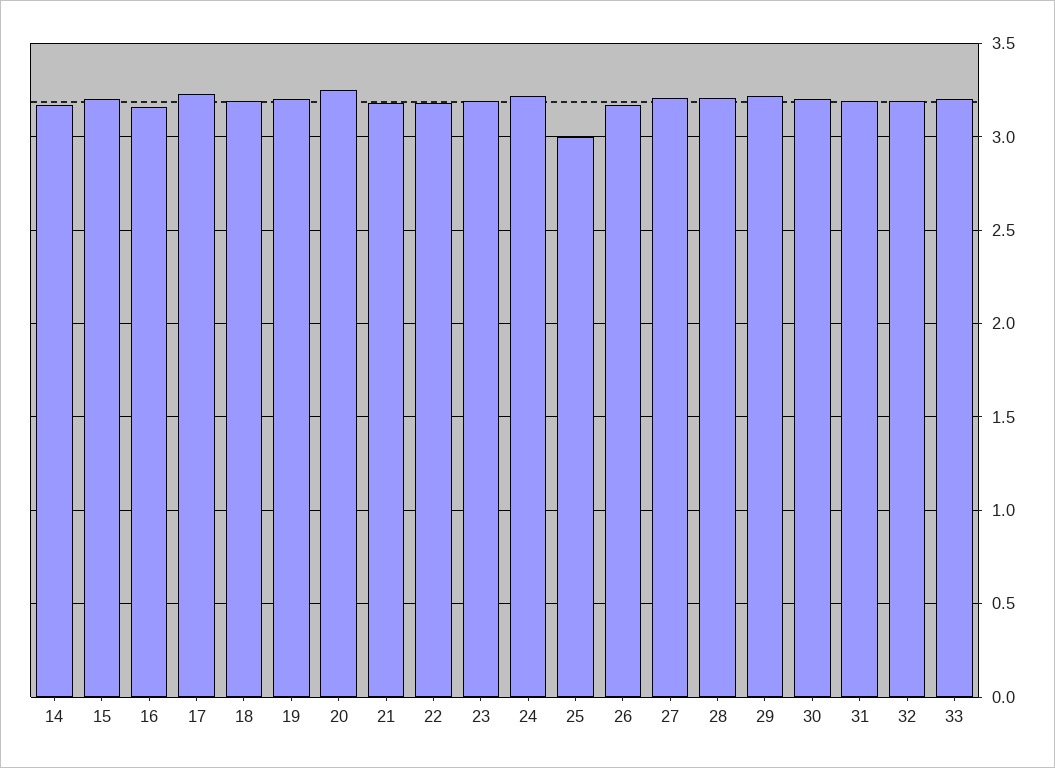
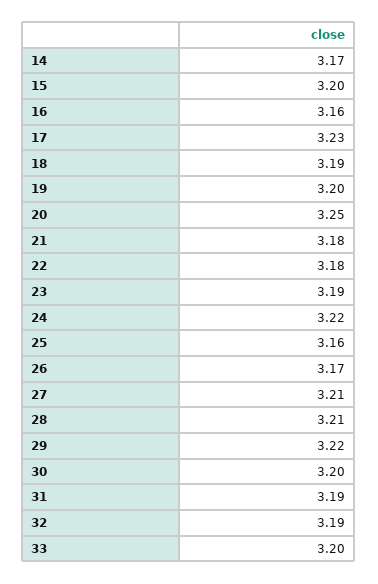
  {
    "14": 3.17,
    "15": 3.2,
    "16": 3.16,
    "17": 3.23,
    "18": 3.19,
    "19": 3.2,
    "20": 3.25,
    "21": 3.18,
    "22": 3.18,
    "23": 3.19,
    "24": 3.22,
-   "25": 3,
+   "25": 3.16,
    "26": 3.17,
    "27": 3.21,
    "28": 3.21,
    "29": 3.22,
    "30": 3.2,
    "31": 3.19,
    "32": 3.19,
    "33": 3.2
  }

